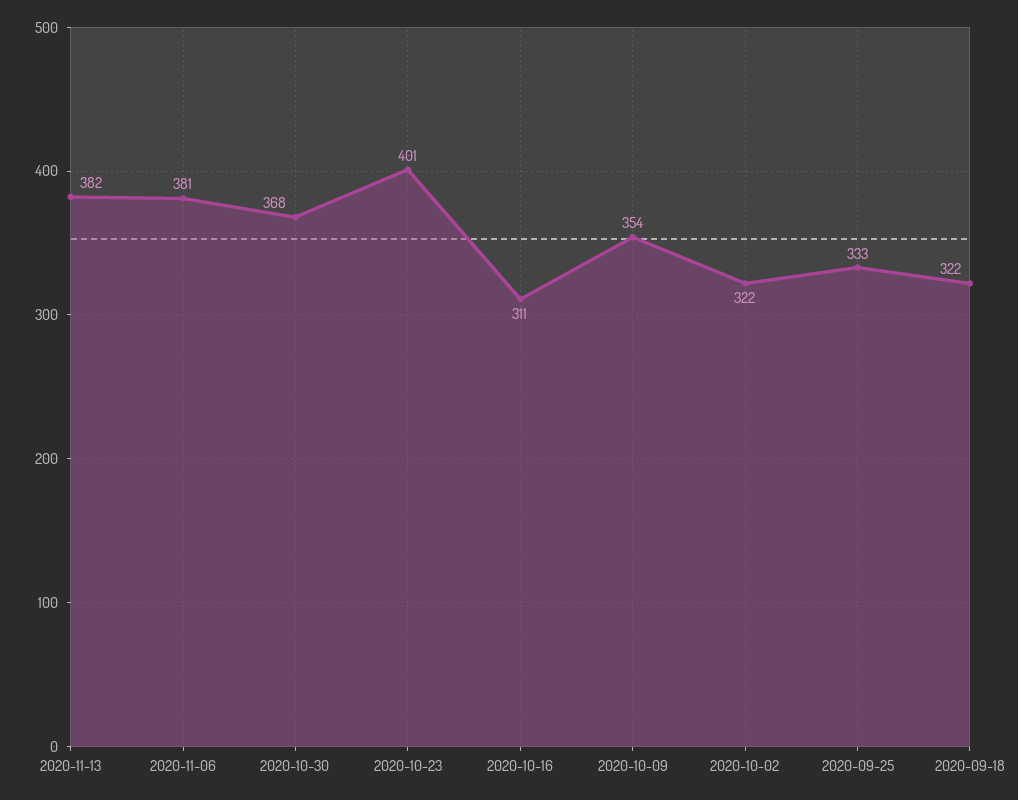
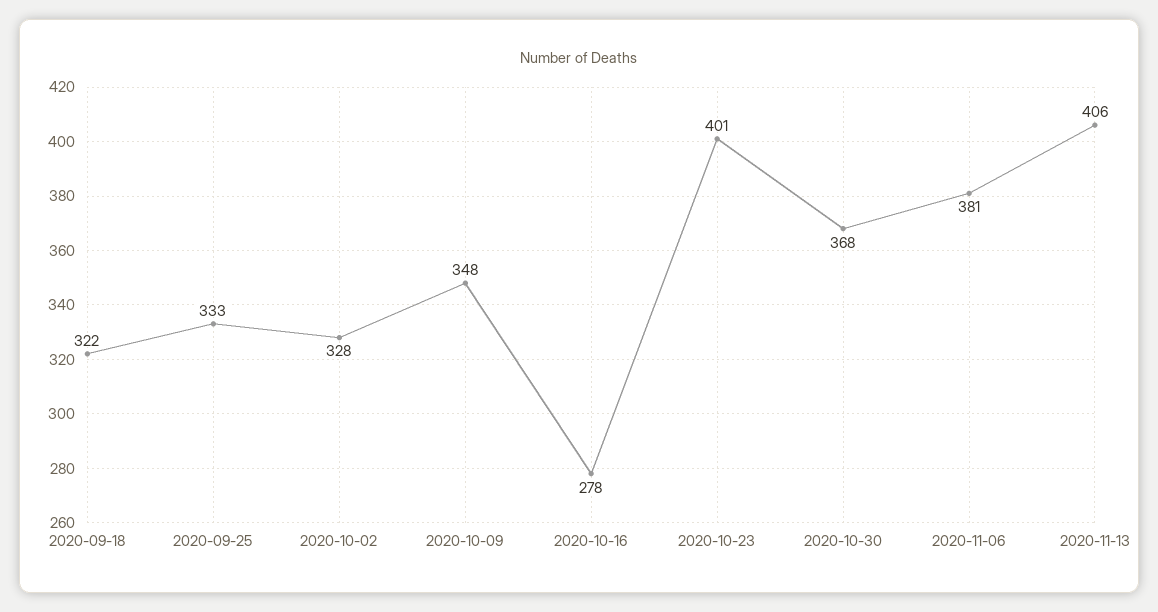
  {
-   "2020-11-13": 382,
+   "2020-11-13": 406,
    "2020-11-06": 381,
    "2020-10-30": 368,
    "2020-10-23": 401,
-   "2020-10-16": 311,
+   "2020-10-16": 278,
-   "2020-10-09": 354,
+   "2020-10-09": 348,
-   "2020-10-02": 322,
+   "2020-10-02": 328,
    "2020-09-25": 333,
    "2020-09-18": 322
  }

